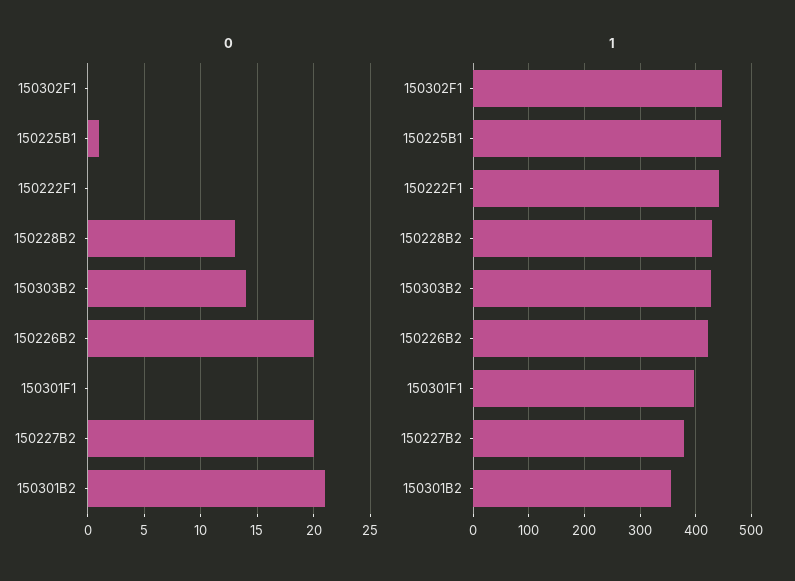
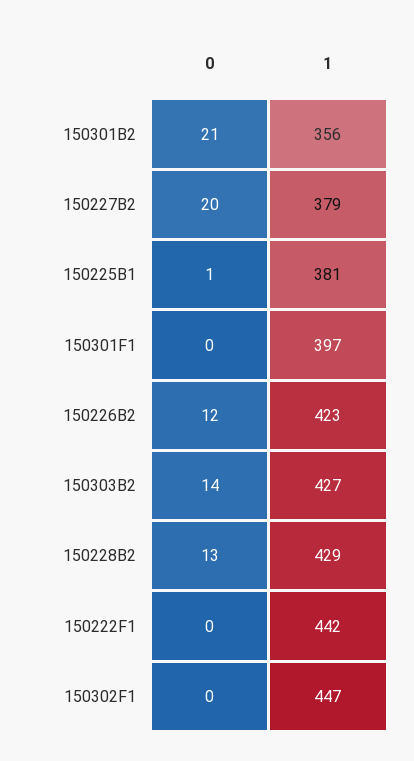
  {
    "0": {
      "150302F1": 0,
      "150225B1": 1,
      "150222F1": 0,
      "150228B2": 13,
      "150303B2": 14,
-     "150226B2": 20,
+     "150226B2": 12,
      "150301F1": 0,
      "150227B2": 20,
      "150301B2": 21
    },
    "1": {
      "150302F1": 447,
-     "150225B1": 440,
+     "150225B1": 381,
      "150222F1": 442,
      "150228B2": 429,
      "150303B2": 427,
      "150226B2": 423,
      "150301F1": 397,
      "150227B2": 379,
      "150301B2": 356
    }
  }

